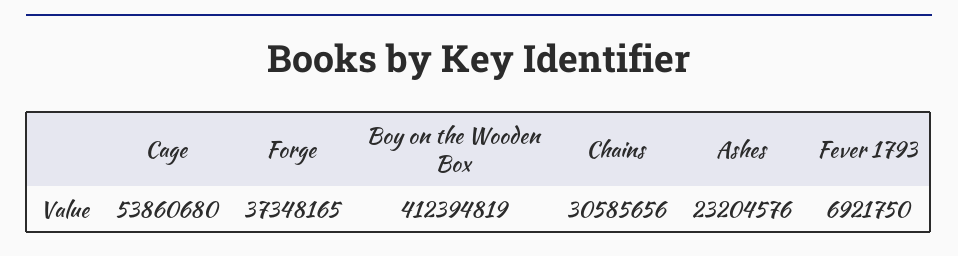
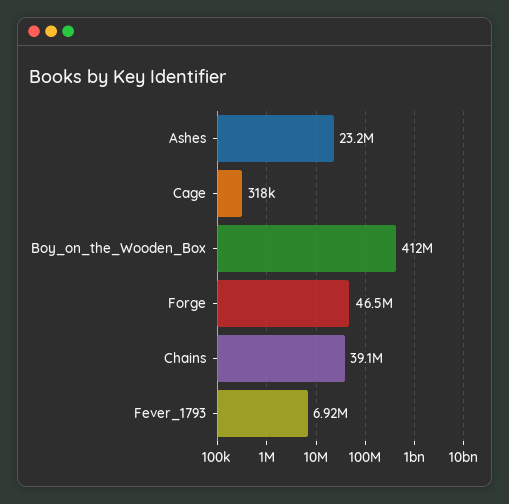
  {
-   "Cage": 53860680,
+   "Cage": 318000,
-   "Forge": 37348165,
+   "Forge": 46500000,
    "Boy on the Wooden Box": 412394819,
-   "Chains": 30585656,
+   "Chains": 39100000,
    "Ashes": 23204576,
    "Fever 1793": 6921750
  }

